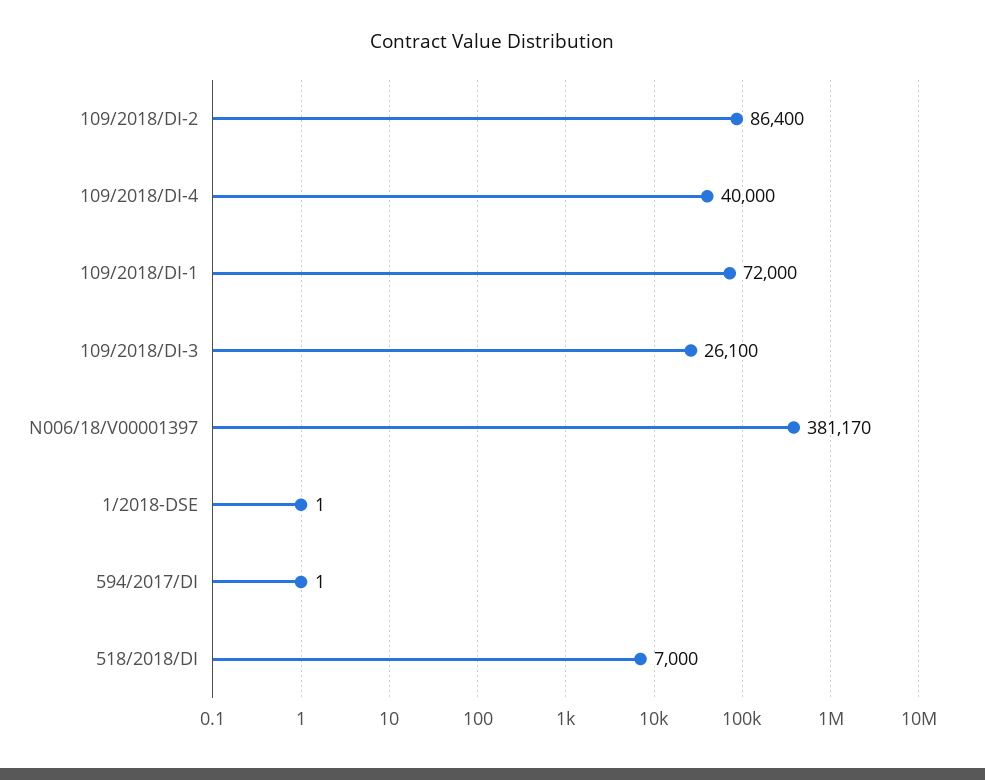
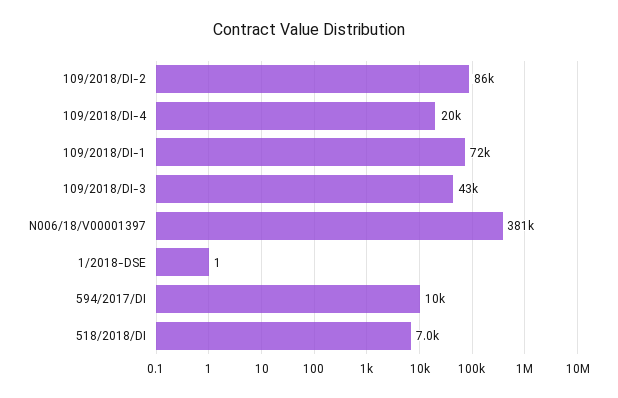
  {
    "109/2018/DI-2": 86400,
-   "109/2018/DI-4": 40000,
+   "109/2018/DI-4": 20000,
    "109/2018/DI-1": 72000,
-   "109/2018/DI-3": 26100,
+   "109/2018/DI-3": 43000,
    "N006/18/V00001397": 381170,
    "1/2018-DSE": 1,
-   "594/2017/DI": 1,
+   "594/2017/DI": 10000,
    "518/2018/DI": 7000
  }

